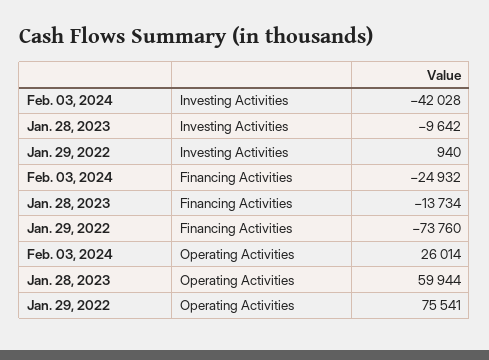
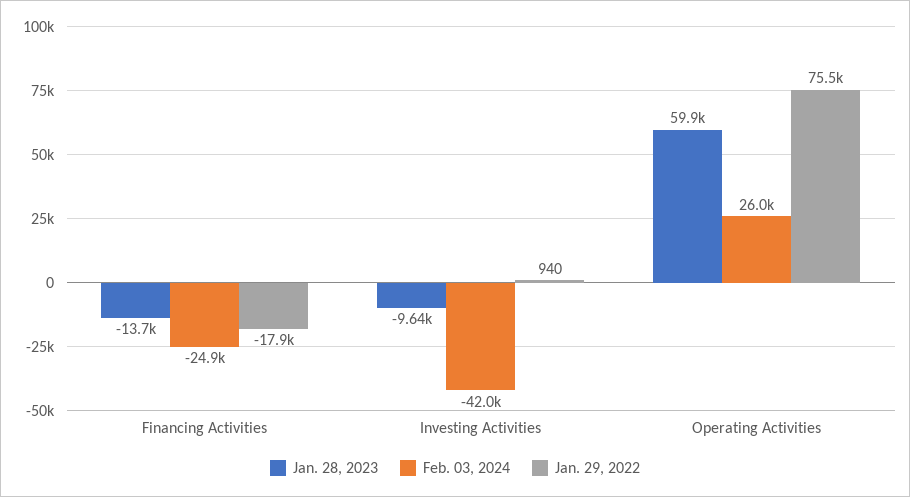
  {
    "Feb. 03, 2024": {
      "Investing Activities": -42028,
      "Financing Activities": -24932,
      "Operating Activities": 26014
    },
    "Jan. 28, 2023": {
      "Investing Activities": -9642,
      "Financing Activities": -13734,
      "Operating Activities": 59944
    },
    "Jan. 29, 2022": {
      "Investing Activities": 940,
-     "Financing Activities": -73760,
+     "Financing Activities": -17900,
      "Operating Activities": 75541
    }
  }

